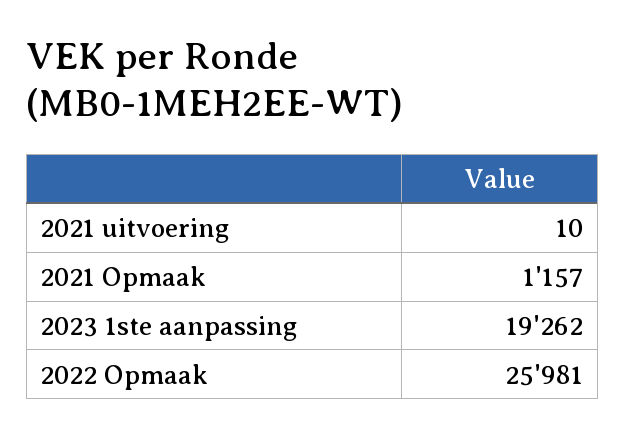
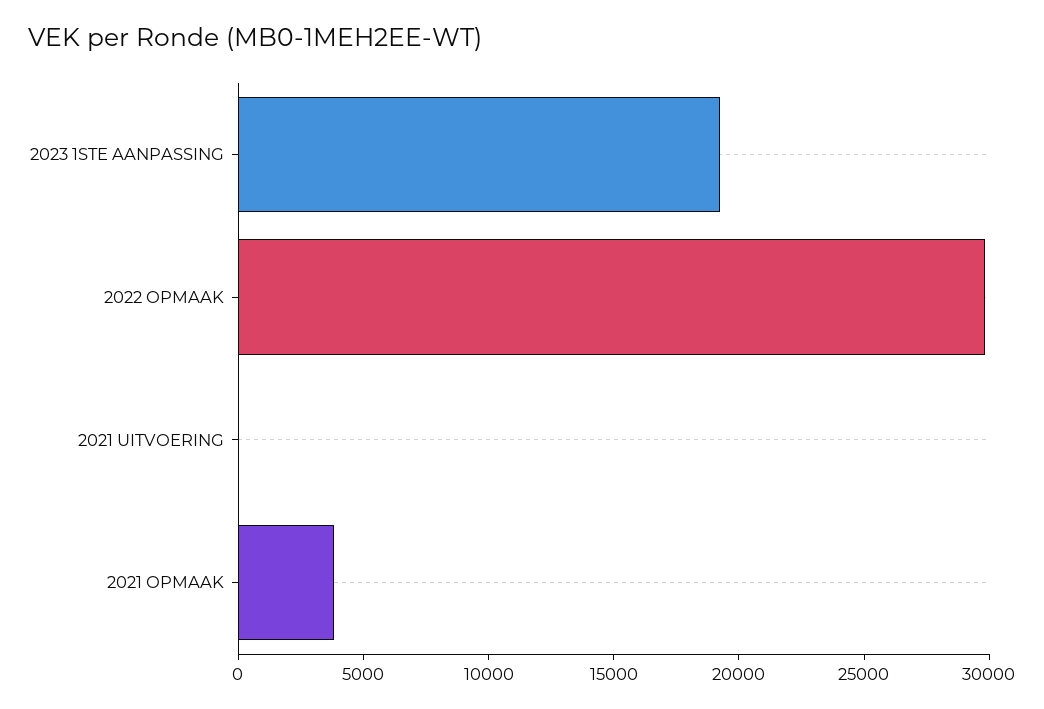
  {
    "2021 uitvoering": 10,
-   "2021 Opmaak": 1157,
+   "2021 Opmaak": 4000,
    "2023 1ste aanpassing": 19262,
-   "2022 Opmaak": 25981
+   "2022 Opmaak": 30000
  }

